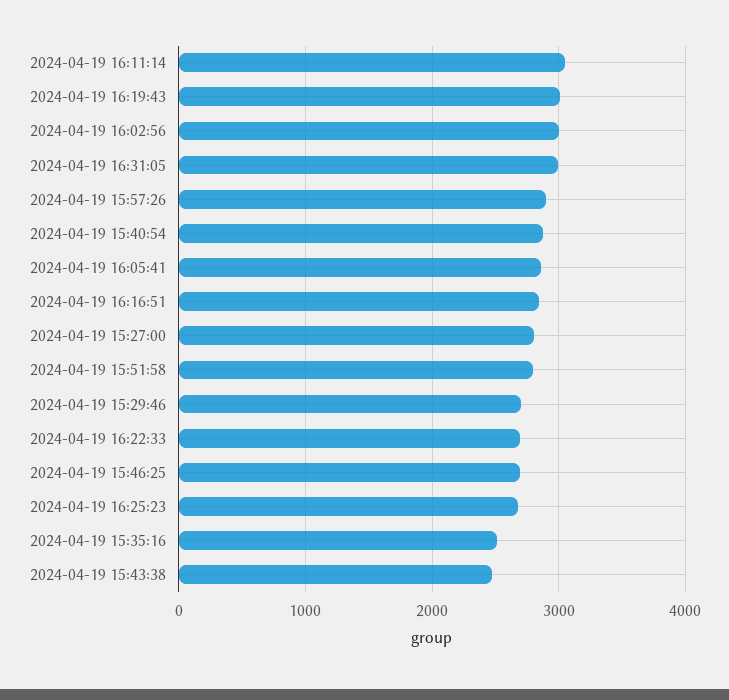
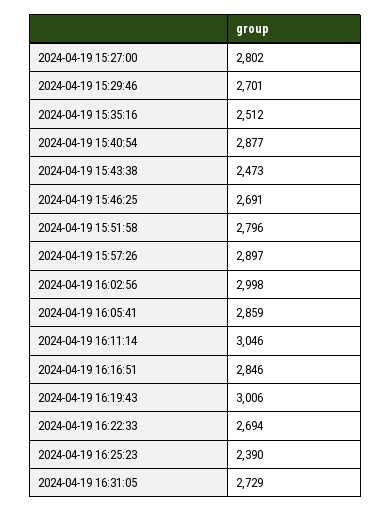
  {
    "2024-04-19 16:11:14": 3046,
    "2024-04-19 16:19:43": 3006,
    "2024-04-19 16:02:56": 2998,
-   "2024-04-19 16:31:05": 3000,
+   "2024-04-19 16:31:05": 2729,
    "2024-04-19 15:57:26": 2897,
    "2024-04-19 15:40:54": 2877,
    "2024-04-19 16:05:41": 2859,
    "2024-04-19 16:16:51": 2846,
    "2024-04-19 15:27:00": 2802,
    "2024-04-19 15:51:58": 2796,
    "2024-04-19 15:29:46": 2701,
    "2024-04-19 16:22:33": 2694,
    "2024-04-19 15:46:25": 2691,
-   "2024-04-19 16:25:23": 2700,
+   "2024-04-19 16:25:23": 2390,
    "2024-04-19 15:35:16": 2512,
    "2024-04-19 15:43:38": 2473
  }

